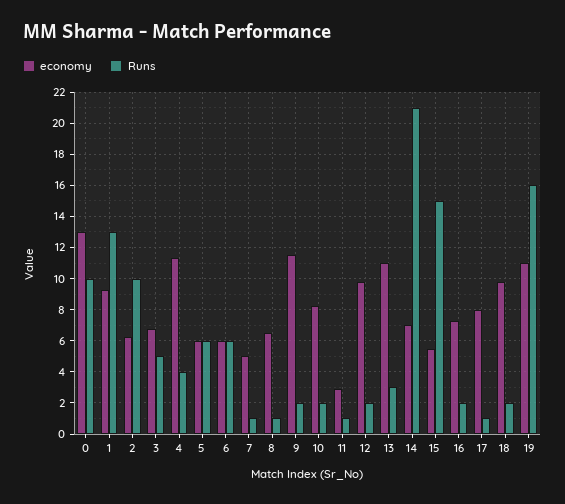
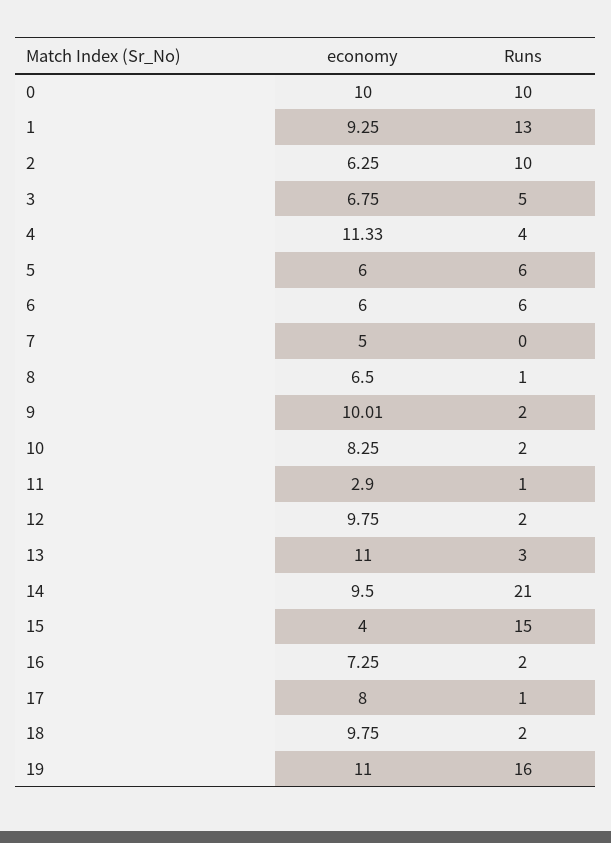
  {
    "economy": {
-     "0": 13,
+     "0": 10,
      "1": 9.25,
      "2": 6.25,
      "3": 6.75,
      "4": 11.33,
      "5": 6,
      "6": 6,
      "7": 5,
      "8": 6.5,
-     "9": 11.5,
+     "9": 10.01,
      "10": 8.25,
      "11": 2.9,
      "12": 9.75,
      "13": 11,
-     "14": 7,
+     "14": 9.5,
-     "15": 5.5,
+     "15": 4,
      "16": 7.25,
      "17": 8,
      "18": 9.75,
      "19": 11
    },
    "Runs": {
      "0": 10,
      "1": 13,
      "2": 10,
      "3": 5,
      "4": 4,
      "5": 6,
      "6": 6,
-     "7": 1,
+     "7": 0,
      "8": 1,
      "9": 2,
      "10": 2,
      "11": 1,
      "12": 2,
      "13": 3,
      "14": 21,
      "15": 15,
      "16": 2,
      "17": 1,
      "18": 2,
      "19": 16
    }
  }

